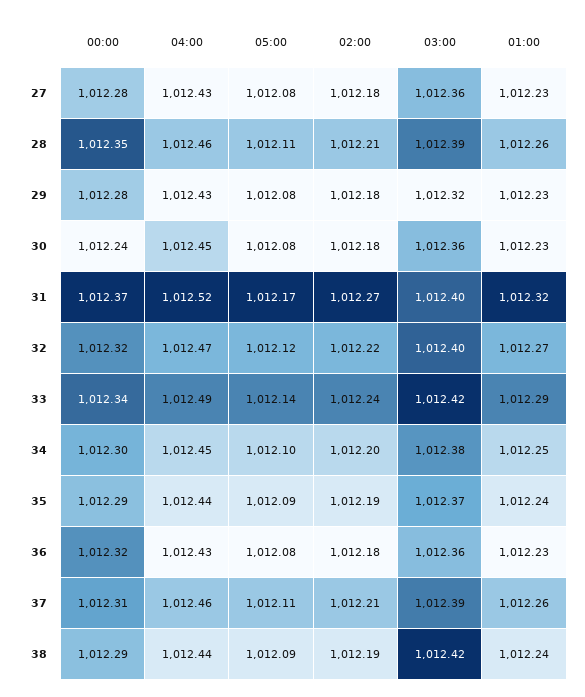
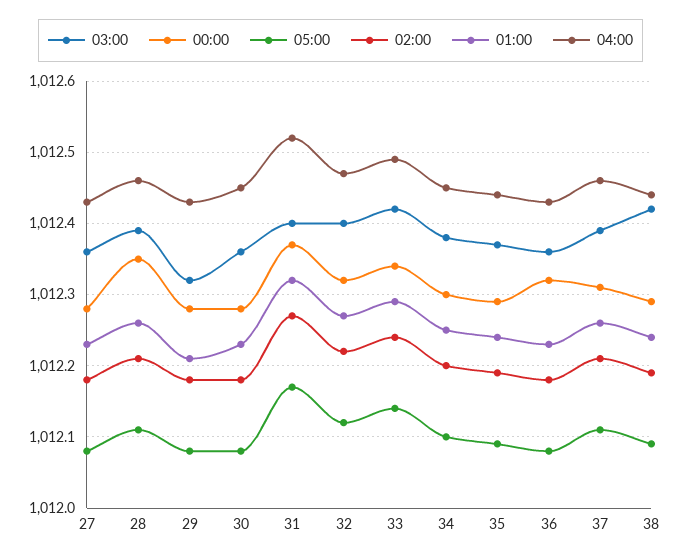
  {
    "00:00": {
      "27": 1012.28,
      "28": 1012.35,
      "29": 1012.28,
-     "30": 1012.24,
+     "30": 1012.28,
      "31": 1012.37,
      "32": 1012.32,
      "33": 1012.34,
      "34": 1012.3,
      "35": 1012.29,
      "36": 1012.32,
      "37": 1012.31,
      "38": 1012.29
    },
    "04:00": {
      "27": 1012.43,
      "28": 1012.46,
      "29": 1012.43,
      "30": 1012.45,
      "31": 1012.52,
      "32": 1012.47,
      "33": 1012.49,
      "34": 1012.45,
      "35": 1012.44,
      "36": 1012.43,
      "37": 1012.46,
      "38": 1012.44
    },
    "05:00": {
      "27": 1012.08,
      "28": 1012.11,
      "29": 1012.08,
      "30": 1012.08,
      "31": 1012.17,
      "32": 1012.12,
      "33": 1012.14,
      "34": 1012.1,
      "35": 1012.09,
      "36": 1012.08,
      "37": 1012.11,
      "38": 1012.09
    },
    "02:00": {
      "27": 1012.18,
      "28": 1012.21,
      "29": 1012.18,
      "30": 1012.18,
      "31": 1012.27,
      "32": 1012.22,
      "33": 1012.24,
      "34": 1012.2,
      "35": 1012.19,
      "36": 1012.18,
      "37": 1012.21,
      "38": 1012.19
    },
    "03:00": {
      "27": 1012.36,
      "28": 1012.39,
      "29": 1012.32,
      "30": 1012.36,
      "31": 1012.4,
      "32": 1012.4,
      "33": 1012.42,
      "34": 1012.38,
      "35": 1012.37,
      "36": 1012.36,
      "37": 1012.39,
      "38": 1012.42
    },
    "01:00": {
      "27": 1012.23,
      "28": 1012.26,
-     "29": 1012.23,
+     "29": 1012.21,
      "30": 1012.23,
      "31": 1012.32,
      "32": 1012.27,
      "33": 1012.29,
      "34": 1012.25,
      "35": 1012.24,
      "36": 1012.23,
      "37": 1012.26,
      "38": 1012.24
    }
  }

